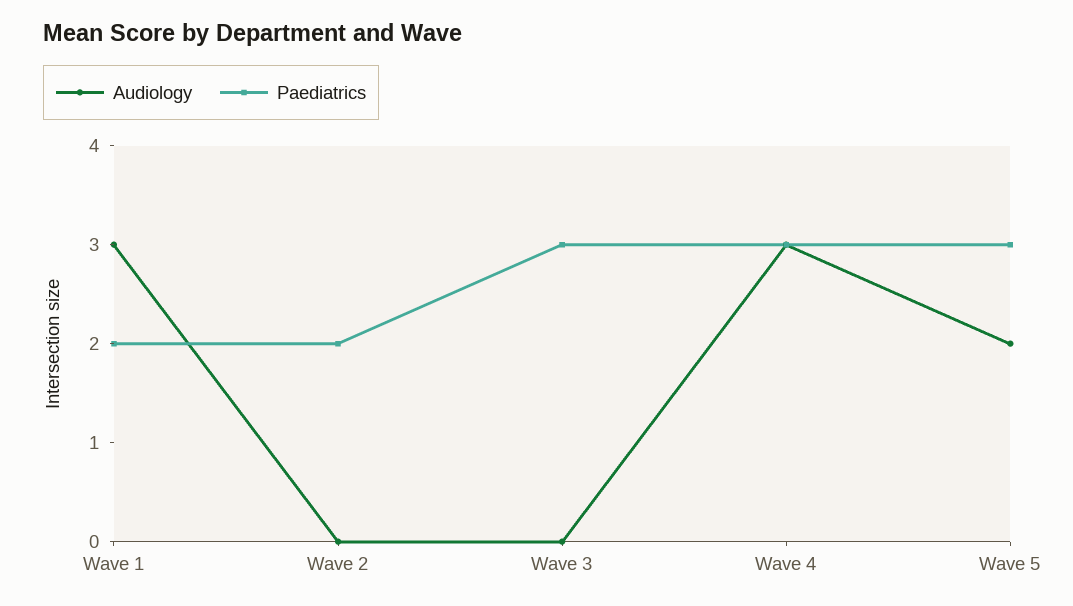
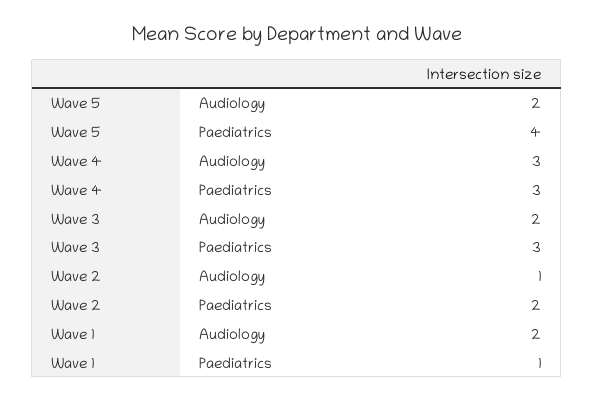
  {
    "Audiology": {
-     "Wave 1": 3,
+     "Wave 1": 2,
-     "Wave 2": 0,
+     "Wave 2": 1,
-     "Wave 3": 0,
+     "Wave 3": 2,
      "Wave 4": 3,
      "Wave 5": 2
    },
    "Paediatrics": {
-     "Wave 1": 2,
+     "Wave 1": 1,
      "Wave 2": 2,
      "Wave 3": 3,
      "Wave 4": 3,
-     "Wave 5": 3
+     "Wave 5": 4
    }
  }

